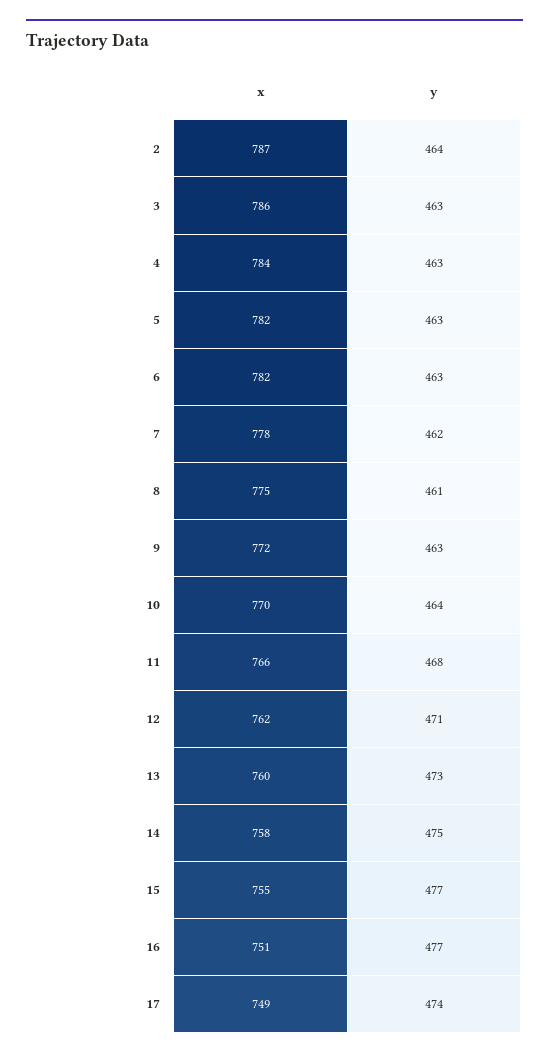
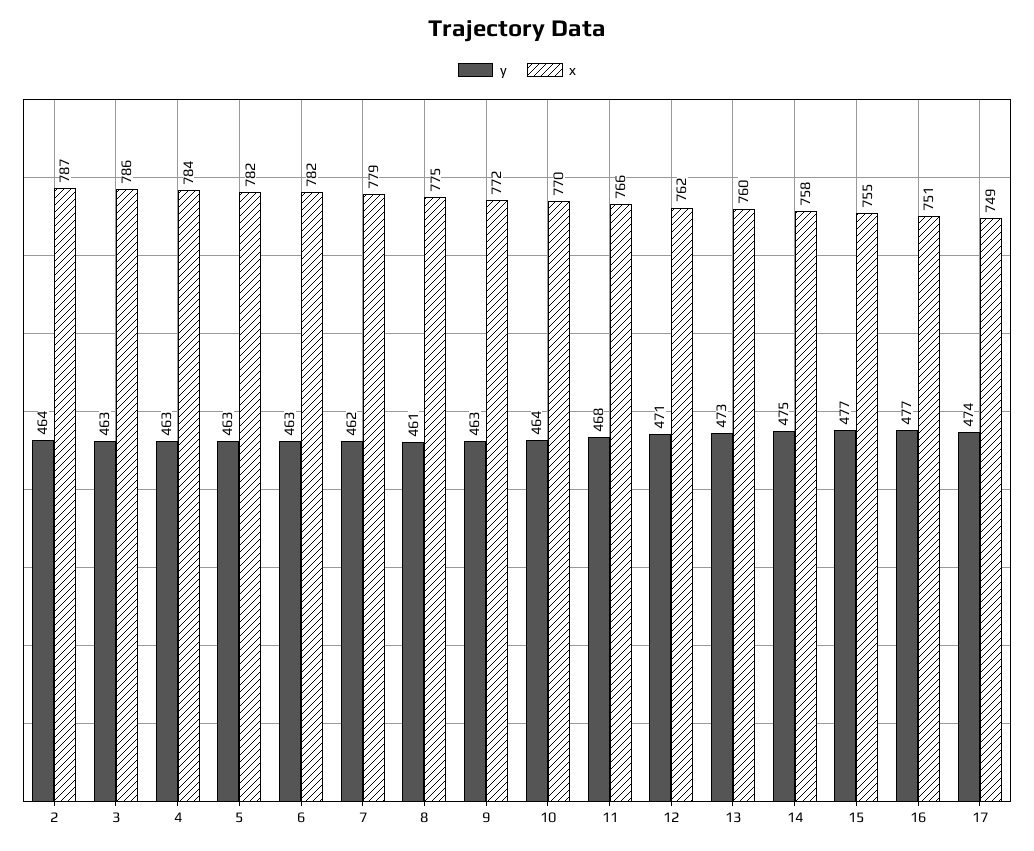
  {
    "x": {
      "2": 787,
      "3": 786,
      "4": 784,
      "5": 782,
      "6": 782,
-     "7": 778,
+     "7": 779,
      "8": 775,
      "9": 772,
      "10": 770,
      "11": 766,
      "12": 762,
      "13": 760,
      "14": 758,
      "15": 755,
      "16": 751,
      "17": 749
    },
    "y": {
      "2": 464,
      "3": 463,
      "4": 463,
      "5": 463,
      "6": 463,
      "7": 462,
      "8": 461,
      "9": 463,
      "10": 464,
      "11": 468,
      "12": 471,
      "13": 473,
      "14": 475,
      "15": 477,
      "16": 477,
      "17": 474
    }
  }

